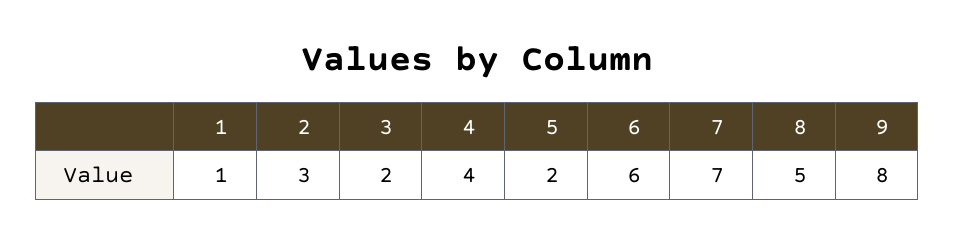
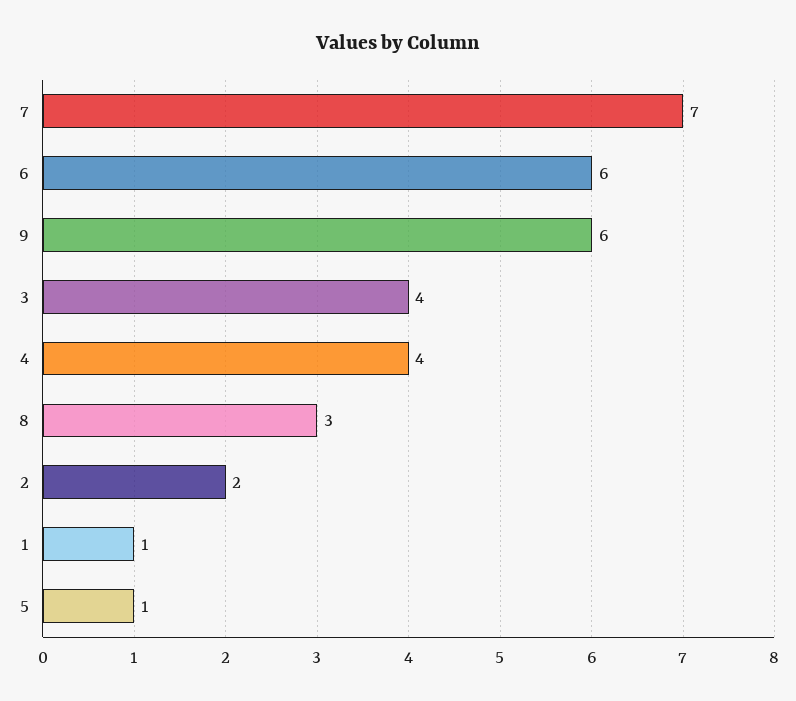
  {
    "1": 1,
-   "2": 3,
+   "2": 2,
-   "3": 2,
+   "3": 4,
    "4": 4,
-   "5": 2,
+   "5": 1,
    "6": 6,
    "7": 7,
-   "8": 5,
+   "8": 3,
-   "9": 8
+   "9": 6
  }

